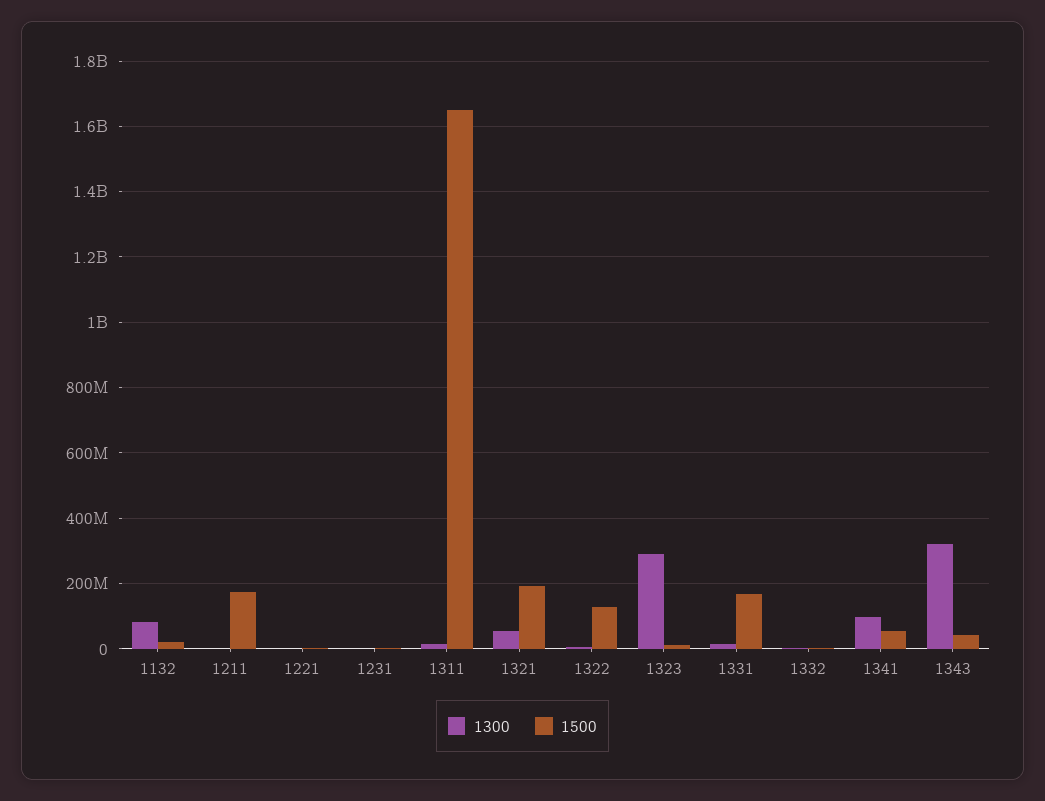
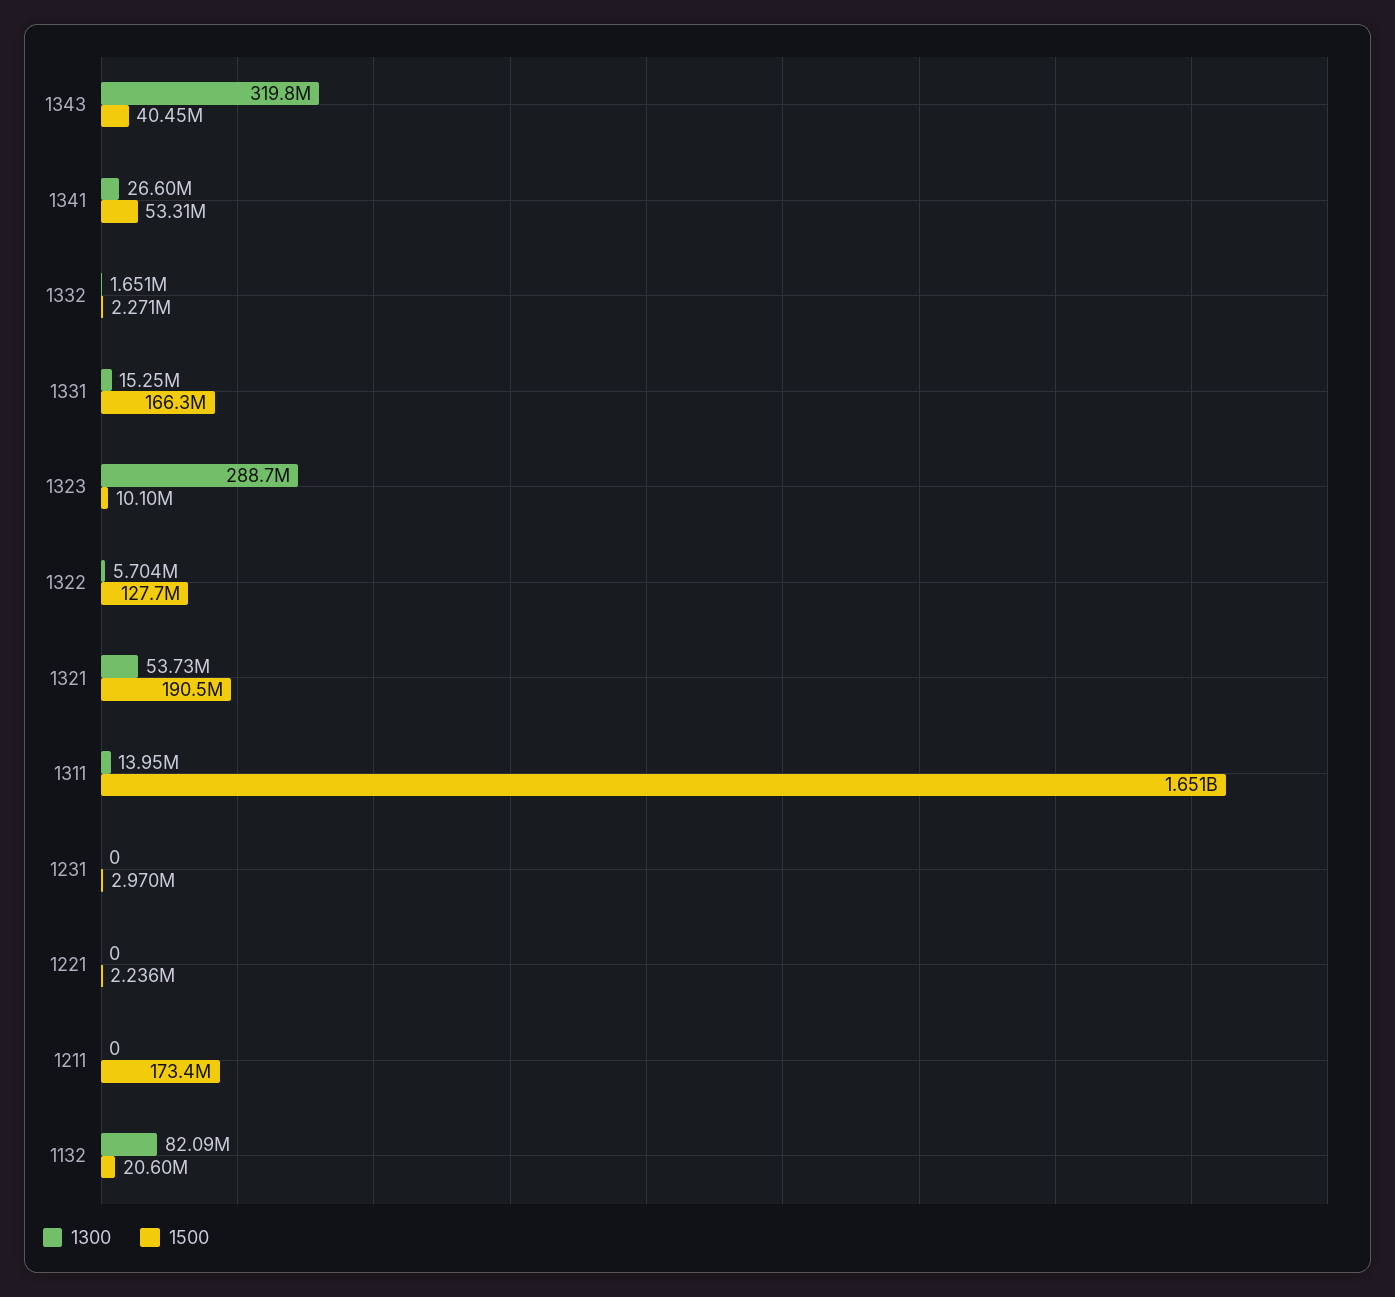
  {
    "1300": {
      "1132": 82090000,
      "1211": 0,
      "1221": 0,
      "1231": 0,
      "1311": 13950000,
      "1321": 53730000,
      "1322": 5704000,
      "1323": 288700000,
      "1331": 15250000,
      "1332": 1651000,
-     "1341": 100000000,
+     "1341": 26600000,
      "1343": 319800000
    },
    "1500": {
      "1132": 20600000,
      "1211": 173400000,
      "1221": 2236000,
      "1231": 2970000,
      "1311": 1651000000,
      "1321": 190500000,
      "1322": 127700000,
      "1323": 10100000,
      "1331": 166300000,
      "1332": 2271000,
      "1341": 53310000,
      "1343": 40450000
    }
  }

